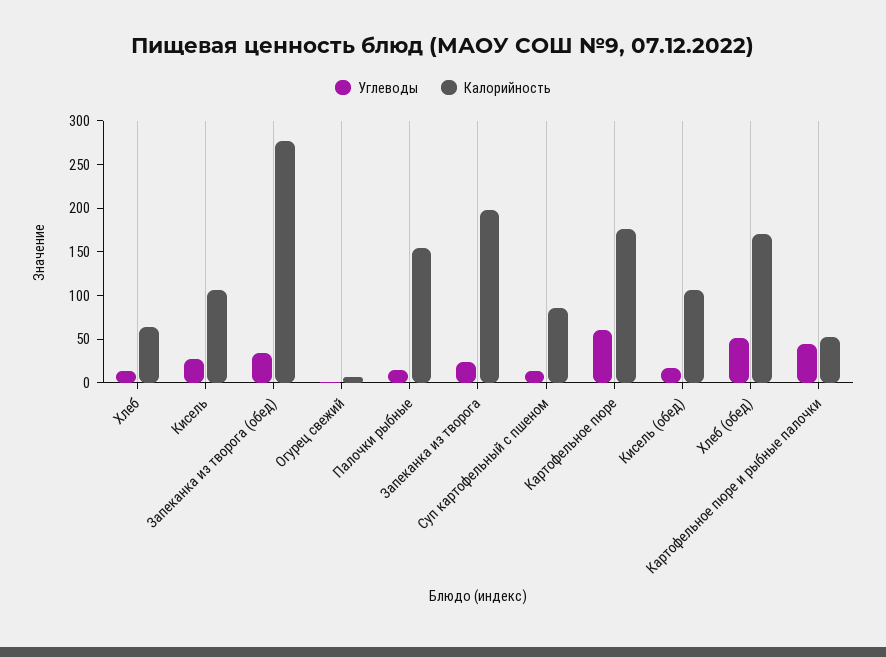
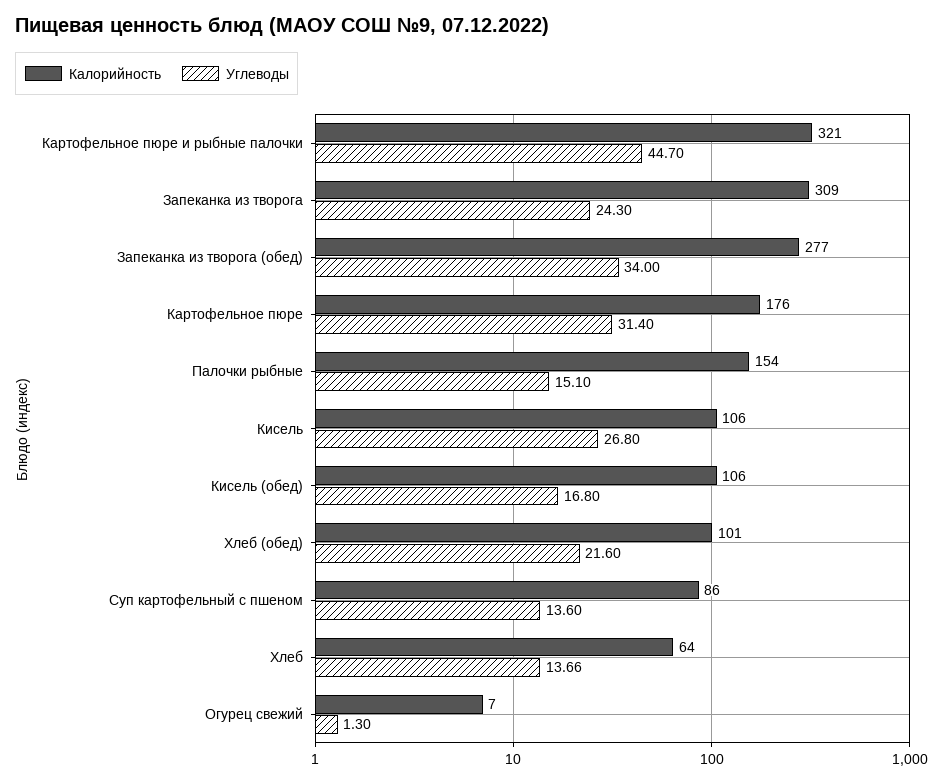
  {
    "Углеводы": {
      "Хлеб": 13.66,
      "Кисель": 26.8,
      "Запеканка из творога (обед)": 34,
      "Огурец свежий": 1.3,
      "Палочки рыбные": 15.1,
      "Запеканка из творога": 24.3,
      "Суп картофельный с пшеном": 13.6,
-     "Картофельное пюре": 60,
+     "Картофельное пюре": 31.4,
      "Кисель (обед)": 16.8,
-     "Хлеб (обед)": 50,
+     "Хлеб (обед)": 21.6,
      "Картофельное пюре и рыбные палочки": 44.7
    },
    "Калорийность": {
      "Хлеб": 64,
      "Кисель": 106,
      "Запеканка из творога (обед)": 277,
      "Огурец свежий": 7,
      "Палочки рыбные": 154,
-     "Запеканка из творога": 200,
+     "Запеканка из творога": 309,
      "Суп картофельный с пшеном": 86,
      "Картофельное пюре": 176,
      "Кисель (обед)": 106,
-     "Хлеб (обед)": 170,
+     "Хлеб (обед)": 101,
-     "Картофельное пюре и рыбные палочки": 50
+     "Картофельное пюре и рыбные палочки": 321
    }
  }

